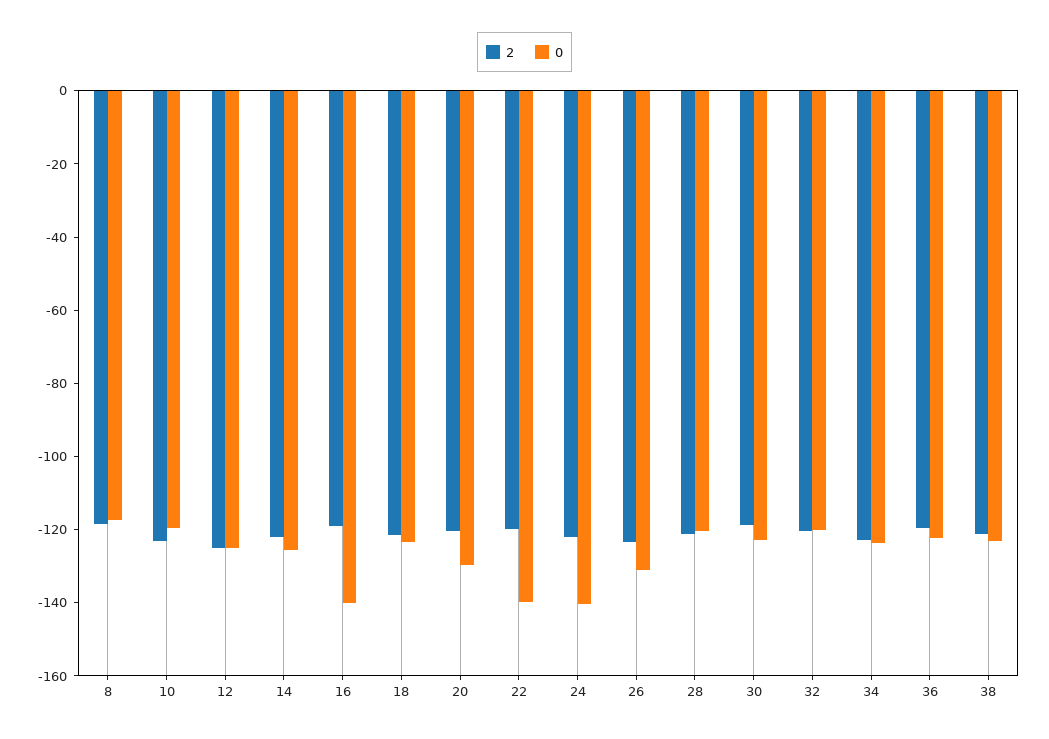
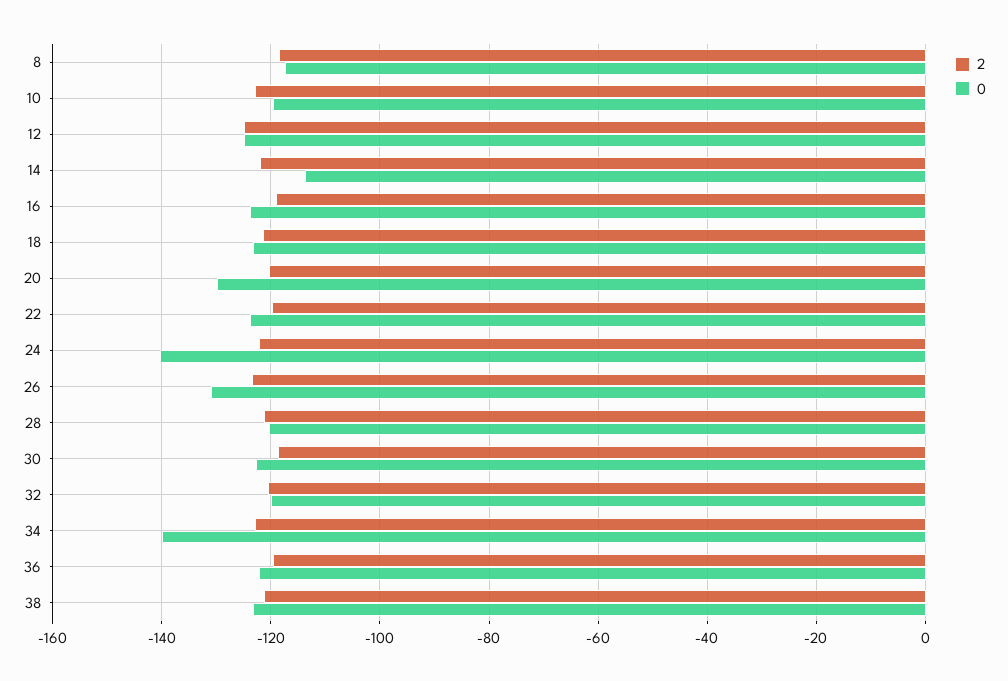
  {
    "2": {
      "8": -118,
      "10": -124,
      "12": -126,
      "14": -122,
      "16": -120,
      "18": -122,
      "20": -120,
      "22": -120,
      "24": -122,
      "26": -124,
      "28": -122,
      "30": -118,
      "32": -120,
      "34": -122,
      "36": -120,
      "38": -122
    },
    "0": {
      "8": -118,
      "10": -120,
      "12": -124,
-     "14": -125,
+     "14": -114,
-     "16": -140,
+     "16": -124,
      "18": -124,
      "20": -130,
-     "22": -140,
+     "22": -124,
      "24": -140,
      "26": -132,
      "28": -120,
      "30": -122,
      "32": -120,
-     "34": -125,
+     "34": -140,
      "36": -122,
      "38": -124
    }
  }

